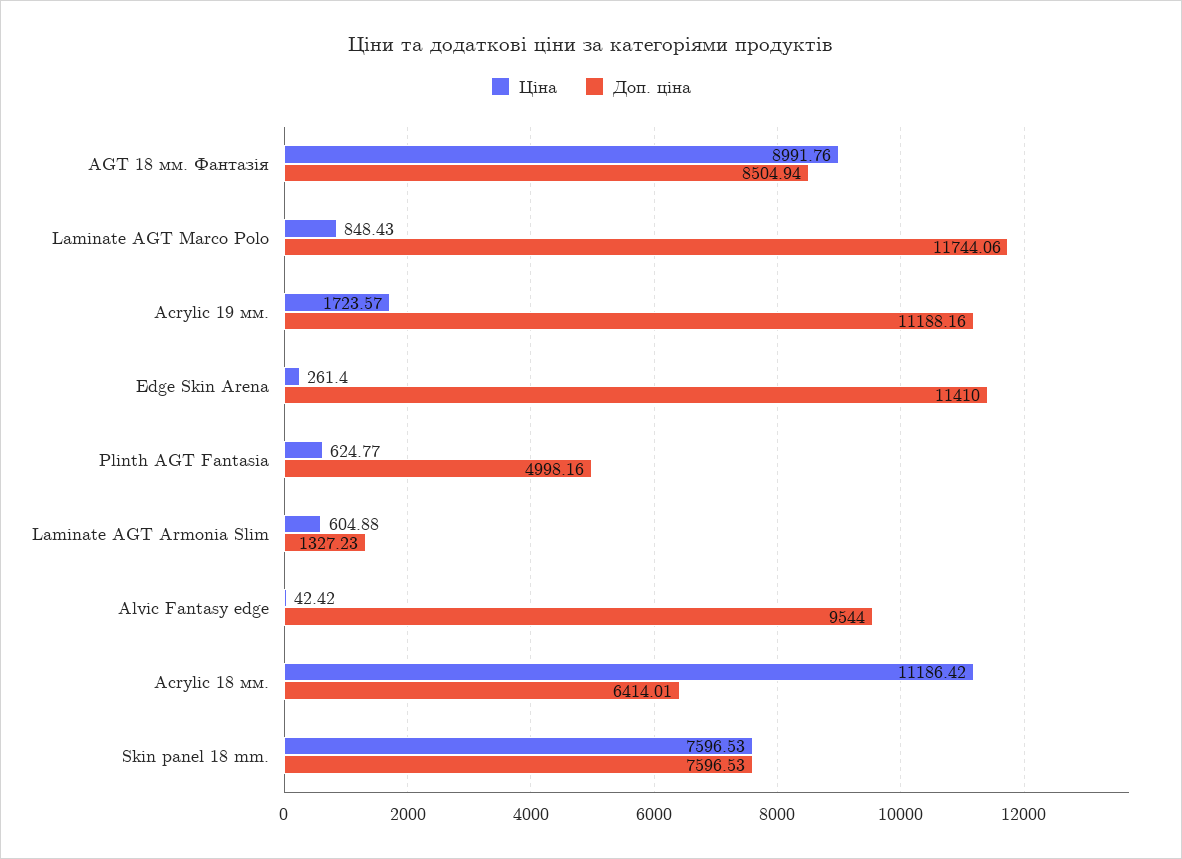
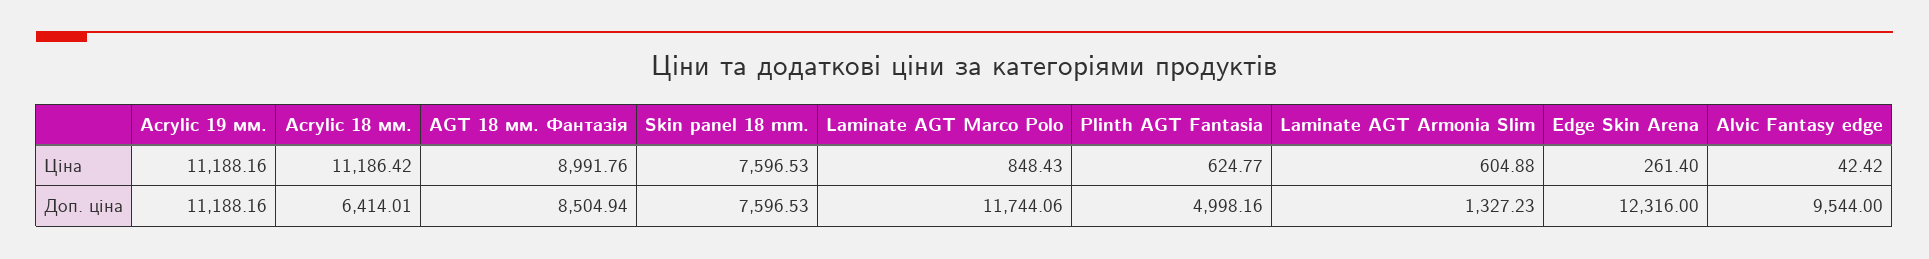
  {
    "Ціна": {
      "AGT 18 мм. Фантазія": 8991.76,
      "Laminate AGT Marco Polo": 848.43,
-     "Acrylic 19 мм.": 1723.57,
+     "Acrylic 19 мм.": 11188.16,
      "Edge Skin Arena": 261.4,
      "Plinth AGT Fantasia": 624.77,
      "Laminate AGT Armonia Slim": 604.88,
      "Alvic Fantasy edge": 42.42,
      "Acrylic 18 мм.": 11186.42,
      "Skin panel 18 mm.": 7596.53
    },
    "Доп. ціна": {
      "AGT 18 мм. Фантазія": 8504.94,
      "Laminate AGT Marco Polo": 11744.06,
      "Acrylic 19 мм.": 11188.16,
-     "Edge Skin Arena": 11410,
+     "Edge Skin Arena": 12316,
      "Plinth AGT Fantasia": 4998.16,
      "Laminate AGT Armonia Slim": 1327.23,
      "Alvic Fantasy edge": 9544,
      "Acrylic 18 мм.": 6414.01,
      "Skin panel 18 mm.": 7596.53
    }
  }

